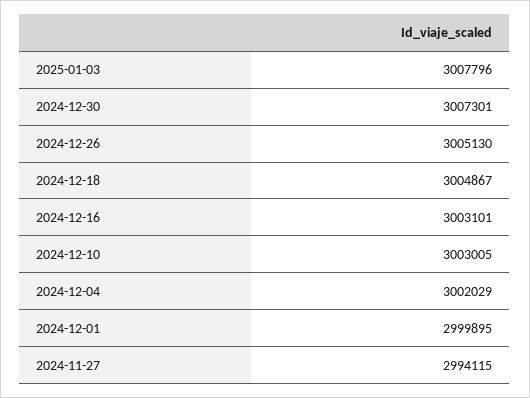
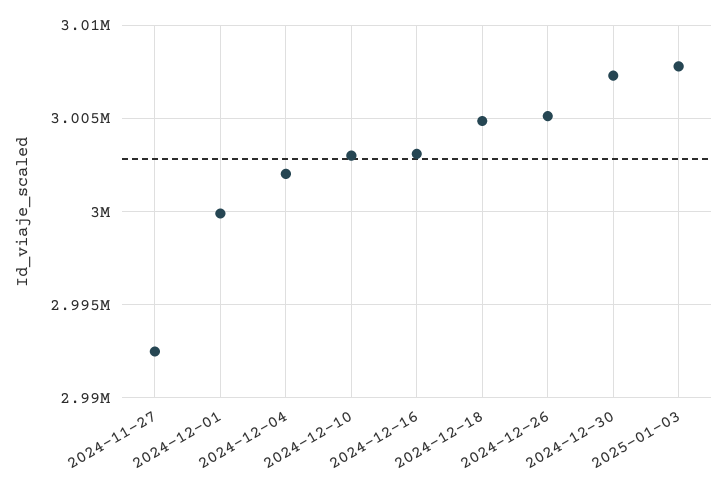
  {
    "2025-01-03": 3007796,
    "2024-12-30": 3007301,
    "2024-12-26": 3005130,
    "2024-12-18": 3004867,
    "2024-12-16": 3003101,
    "2024-12-10": 3003005,
    "2024-12-04": 3002029,
    "2024-12-01": 2999895,
-   "2024-11-27": 2994115
+   "2024-11-27": 2992500
  }

